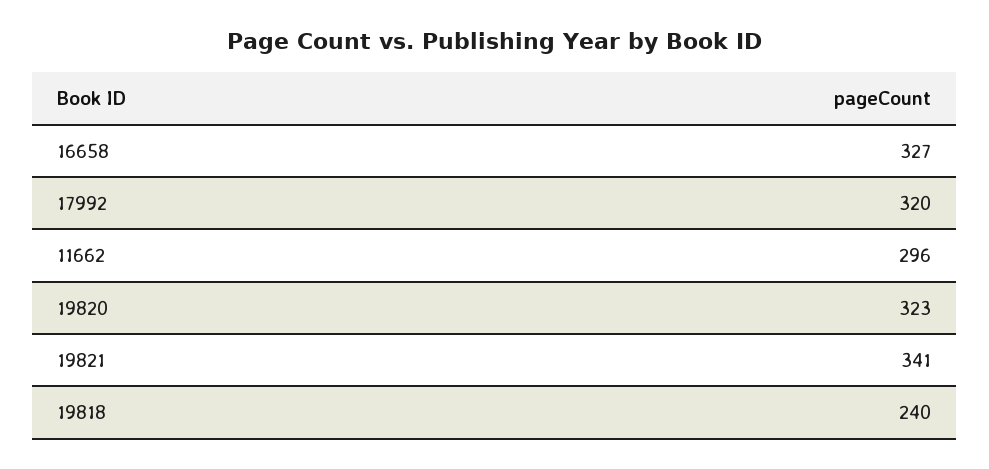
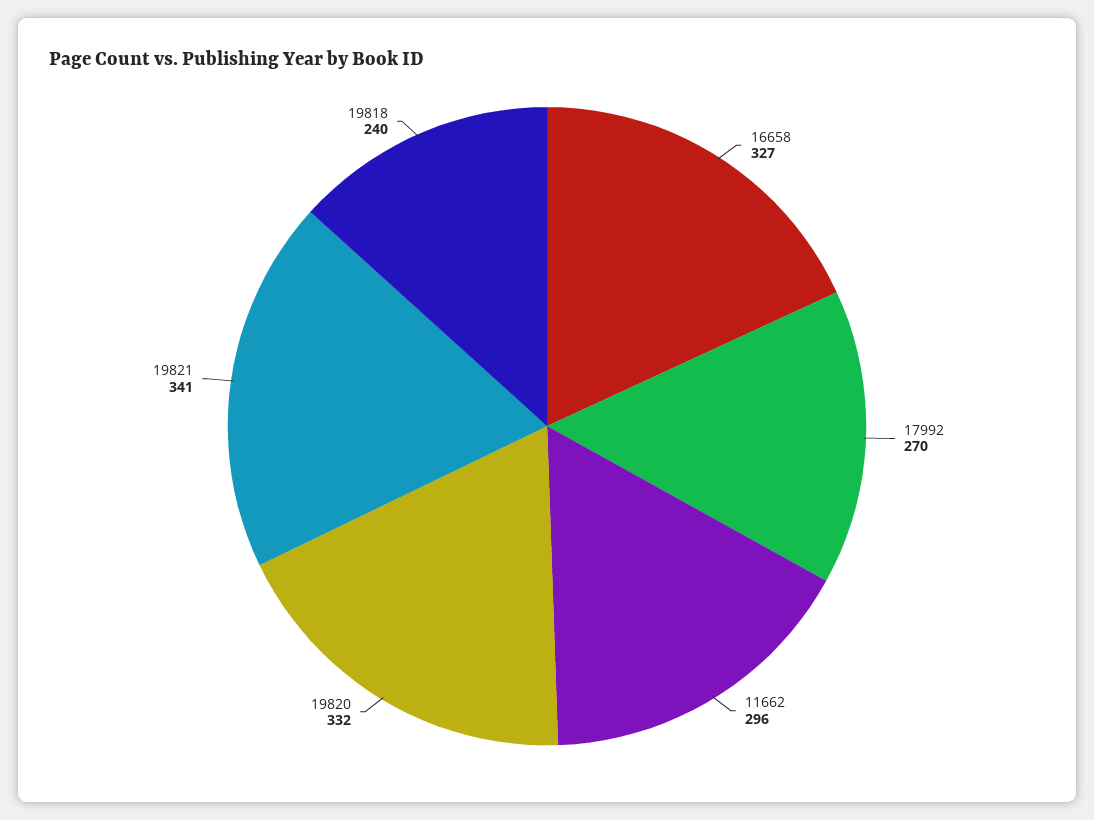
  {
    "16658": 327,
-   "17992": 320,
+   "17992": 270,
    "11662": 296,
-   "19820": 323,
+   "19820": 332,
    "19821": 341,
    "19818": 240
  }

